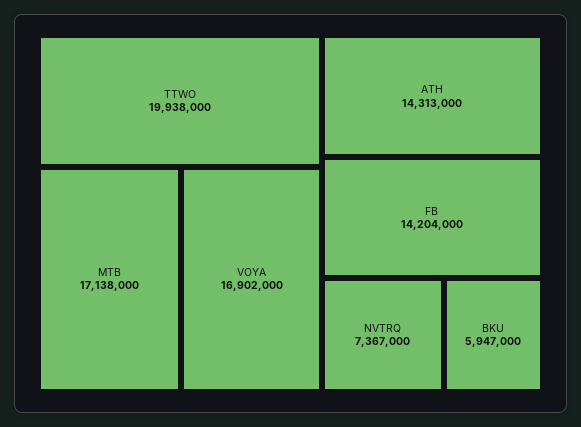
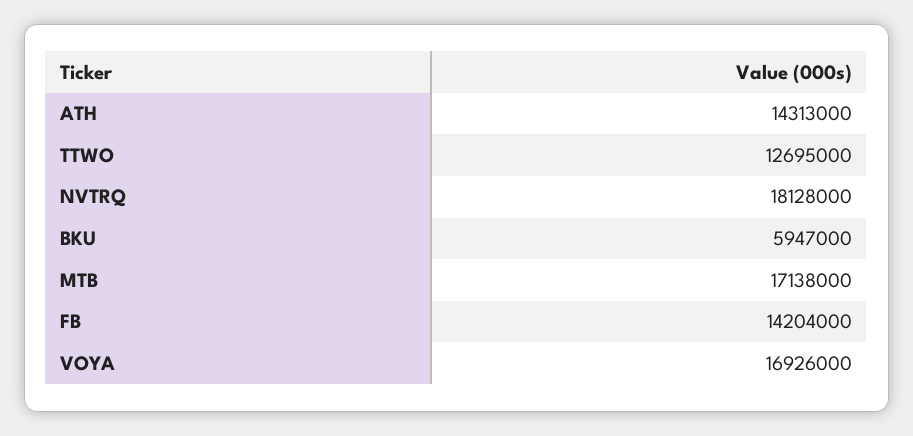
  {
-   "TTWO": 19938000,
+   "TTWO": 12695000,
    "MTB": 17138000,
-   "VOYA": 16902000,
+   "VOYA": 16926000,
    "ATH": 14313000,
    "FB": 14204000,
-   "NVTRQ": 7367000,
+   "NVTRQ": 18128000,
    "BKU": 5947000
  }

